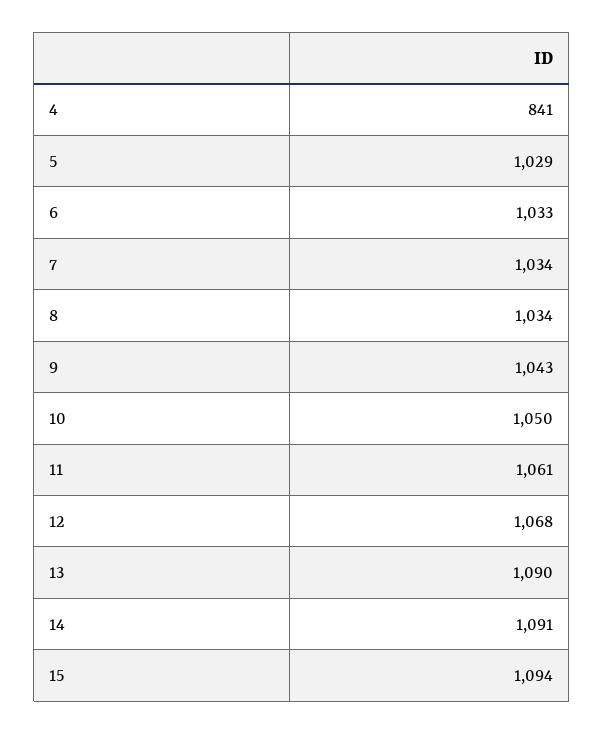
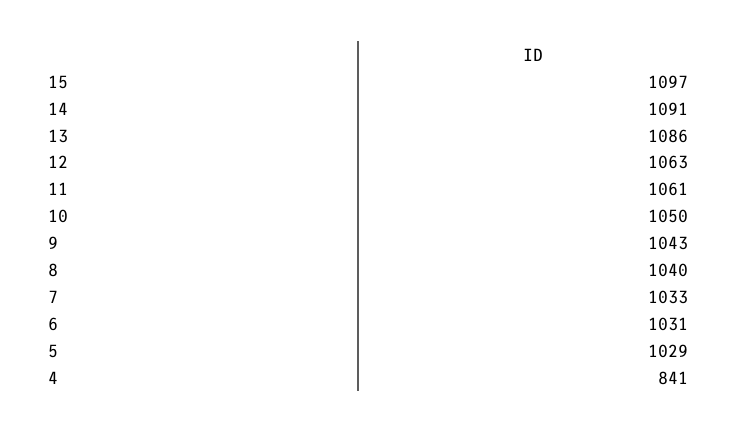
  {
    "4": 841,
    "5": 1029,
-   "6": 1033,
+   "6": 1031,
-   "7": 1034,
+   "7": 1033,
-   "8": 1034,
+   "8": 1040,
    "9": 1043,
    "10": 1050,
    "11": 1061,
-   "12": 1068,
+   "12": 1063,
-   "13": 1090,
+   "13": 1086,
    "14": 1091,
-   "15": 1094
+   "15": 1097
  }

